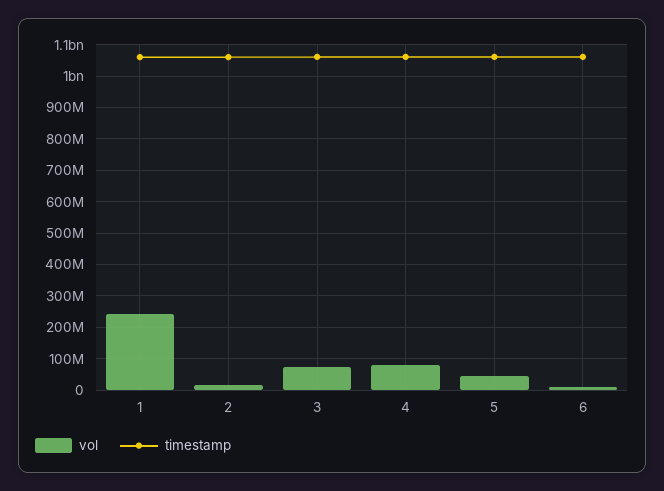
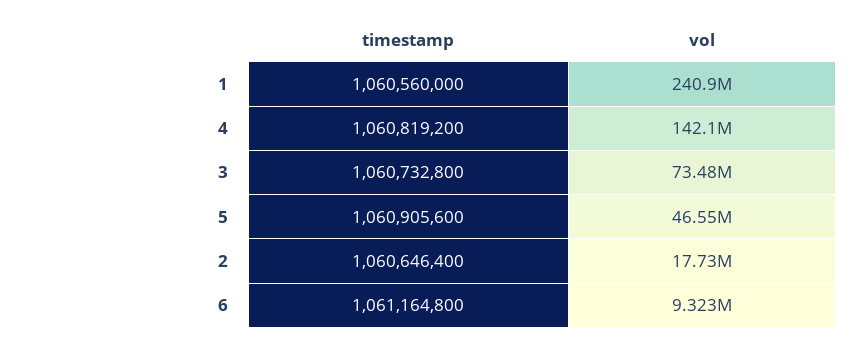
  {
    "vol": {
      "1": 240900000,
      "2": 17730000,
      "3": 73480000,
-     "4": 80000000,
+     "4": 142100000,
      "5": 46550000,
      "6": 9323000
    },
    "timestamp": {
      "1": 1060560000,
      "2": 1060646400,
      "3": 1060732800,
      "4": 1060819200,
      "5": 1060905600,
      "6": 1061164800
    }
  }

